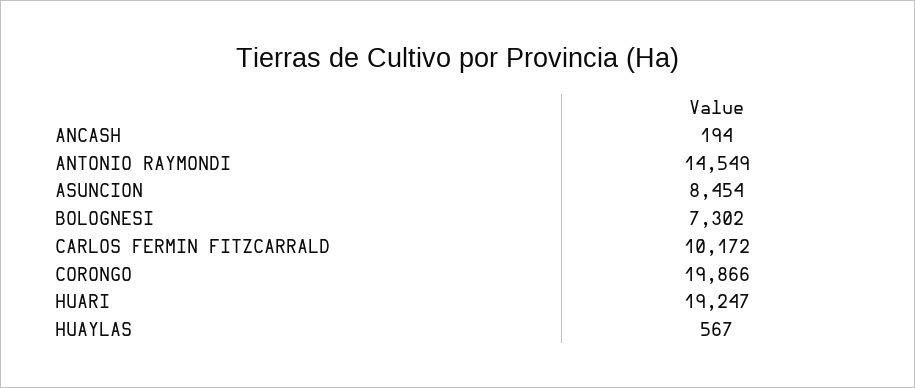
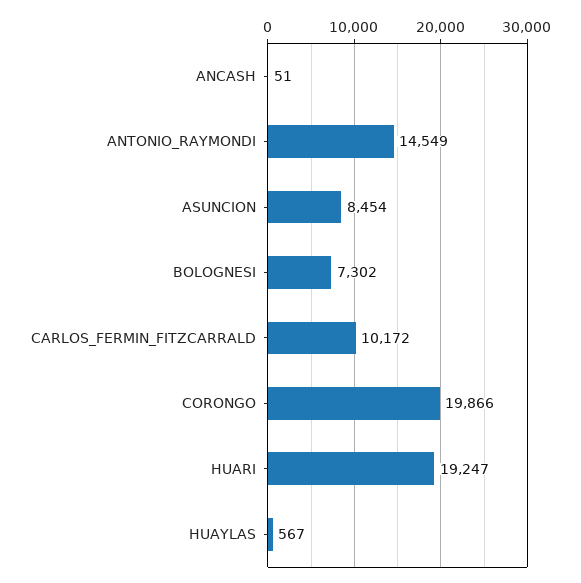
  {
-   "ANCASH": 194,
+   "ANCASH": 51,
    "ANTONIO RAYMONDI": 14549,
    "ASUNCION": 8454,
    "BOLOGNESI": 7302,
    "CARLOS FERMIN FITZCARRALD": 10172,
    "CORONGO": 19866,
    "HUARI": 19247,
    "HUAYLAS": 567
  }

